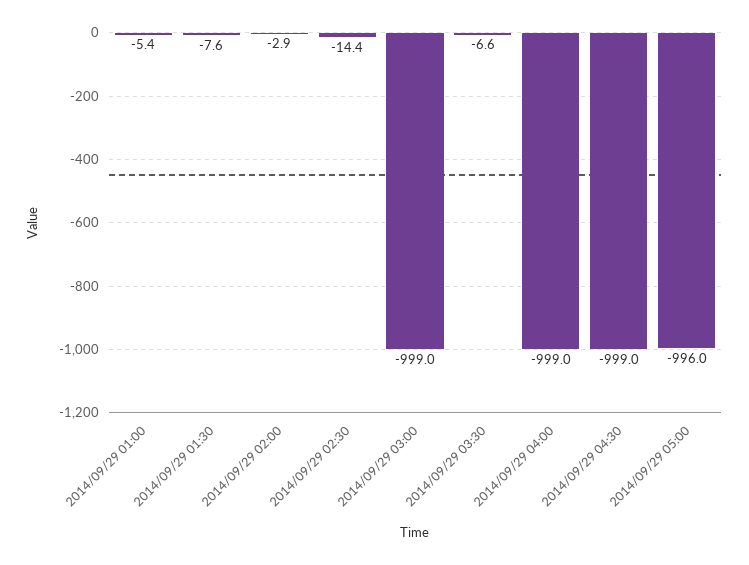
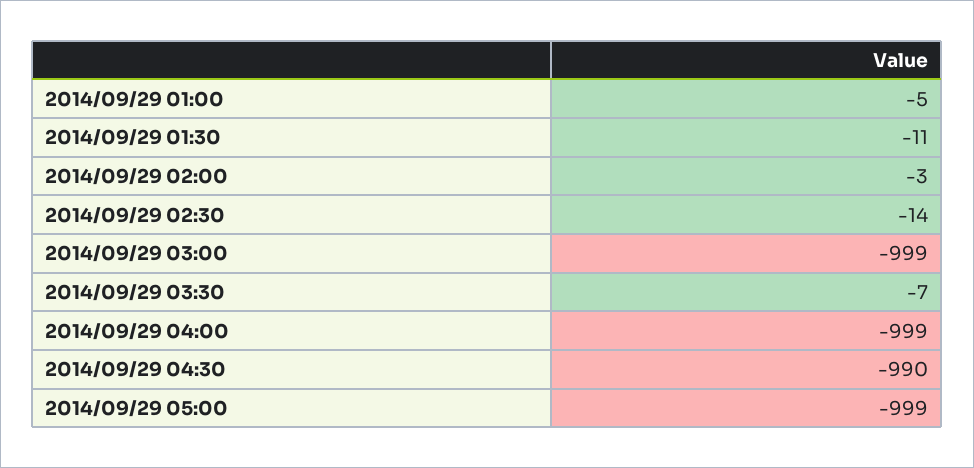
  {
    "2014/09/29 01:00": -5.4,
-   "2014/09/29 01:30": -7.6,
+   "2014/09/29 01:30": -11,
    "2014/09/29 02:00": -2.9,
    "2014/09/29 02:30": -14.4,
    "2014/09/29 03:00": -999,
    "2014/09/29 03:30": -6.6,
    "2014/09/29 04:00": -999,
-   "2014/09/29 04:30": -999,
+   "2014/09/29 04:30": -990,
-   "2014/09/29 05:00": -996
+   "2014/09/29 05:00": -999
  }

